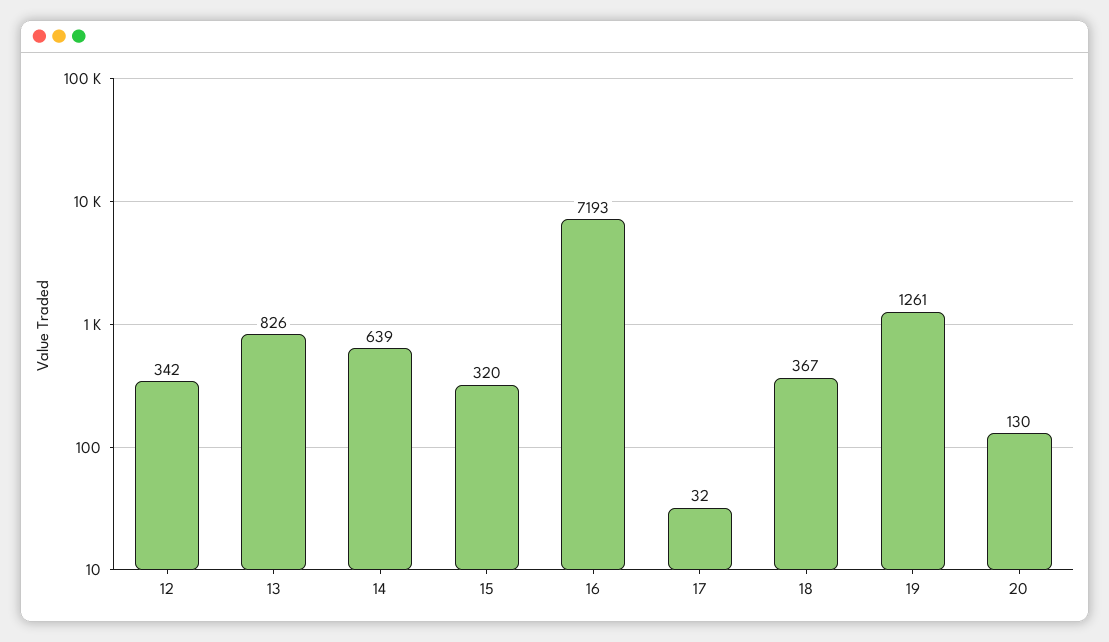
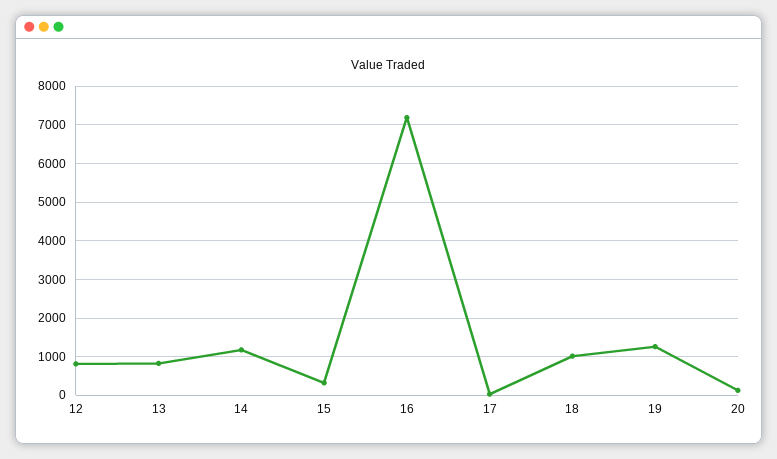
  {
-   "12": 342,
+   "12": 800,
    "13": 826,
-   "14": 639,
+   "14": 1200,
    "15": 320,
    "16": 7193,
    "17": 32,
-   "18": 367,
+   "18": 1000,
    "19": 1261,
    "20": 130
  }

